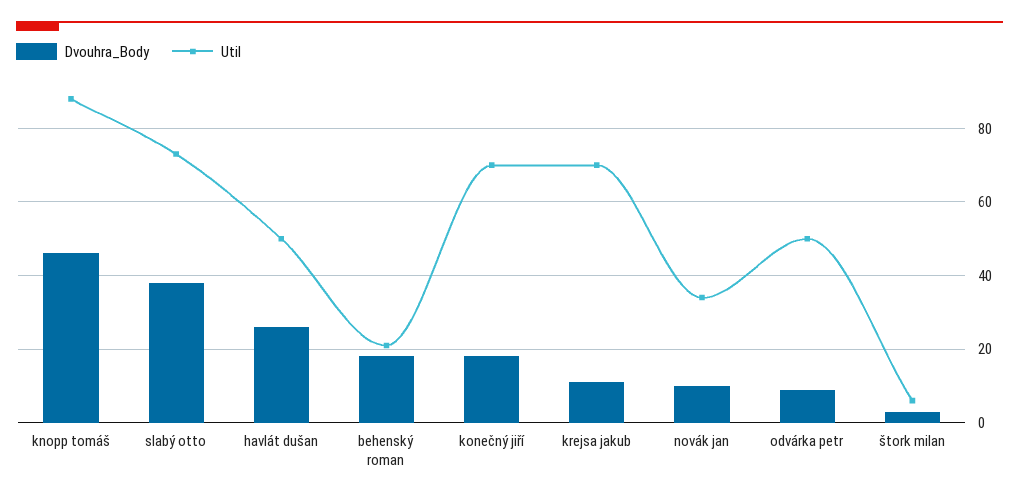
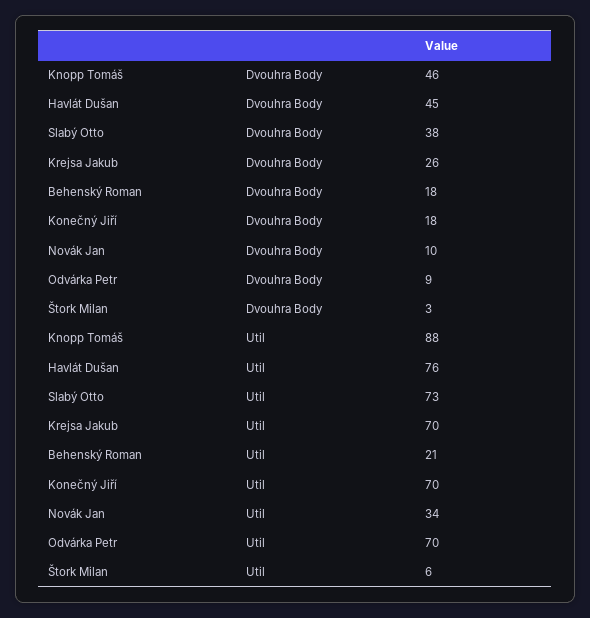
  {
    "Dvouhra_Body": {
      "knopp tomáš": 46,
      "slabý otto": 38,
-     "havlát dušan": 25,
+     "havlát dušan": 45,
      "behenský roman": 18,
      "konečný jiří": 18,
-     "krejsa jakub": 10,
+     "krejsa jakub": 26,
      "novák jan": 10,
      "odvárka petr": 9,
      "štork milan": 3
    },
    "Util": {
      "knopp tomáš": 88,
      "slabý otto": 73,
-     "havlát dušan": 50,
+     "havlát dušan": 76,
      "behenský roman": 21,
      "konečný jiří": 70,
      "krejsa jakub": 70,
      "novák jan": 34,
-     "odvárka petr": 50,
+     "odvárka petr": 70,
      "štork milan": 6
    }
  }

